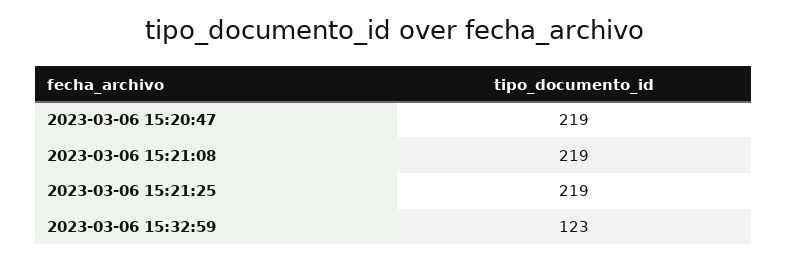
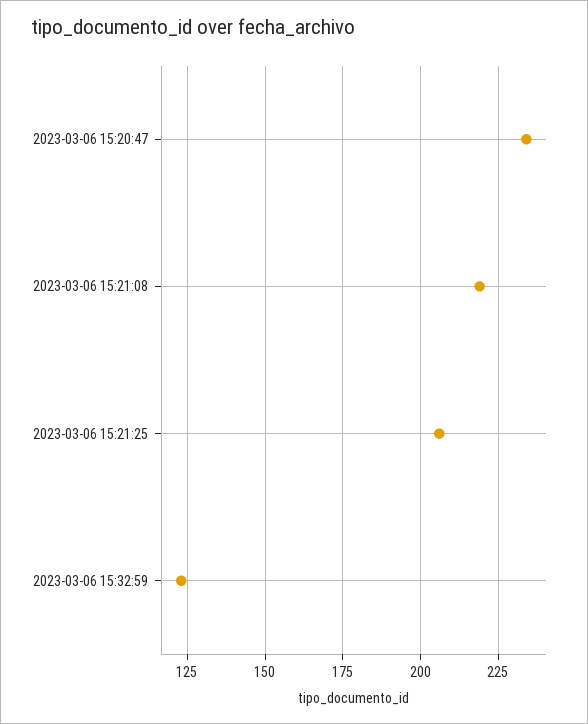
  {
-   "2023-03-06 15:20:47": 219,
+   "2023-03-06 15:20:47": 235,
    "2023-03-06 15:21:08": 219,
-   "2023-03-06 15:21:25": 219,
+   "2023-03-06 15:21:25": 205,
    "2023-03-06 15:32:59": 123
  }

